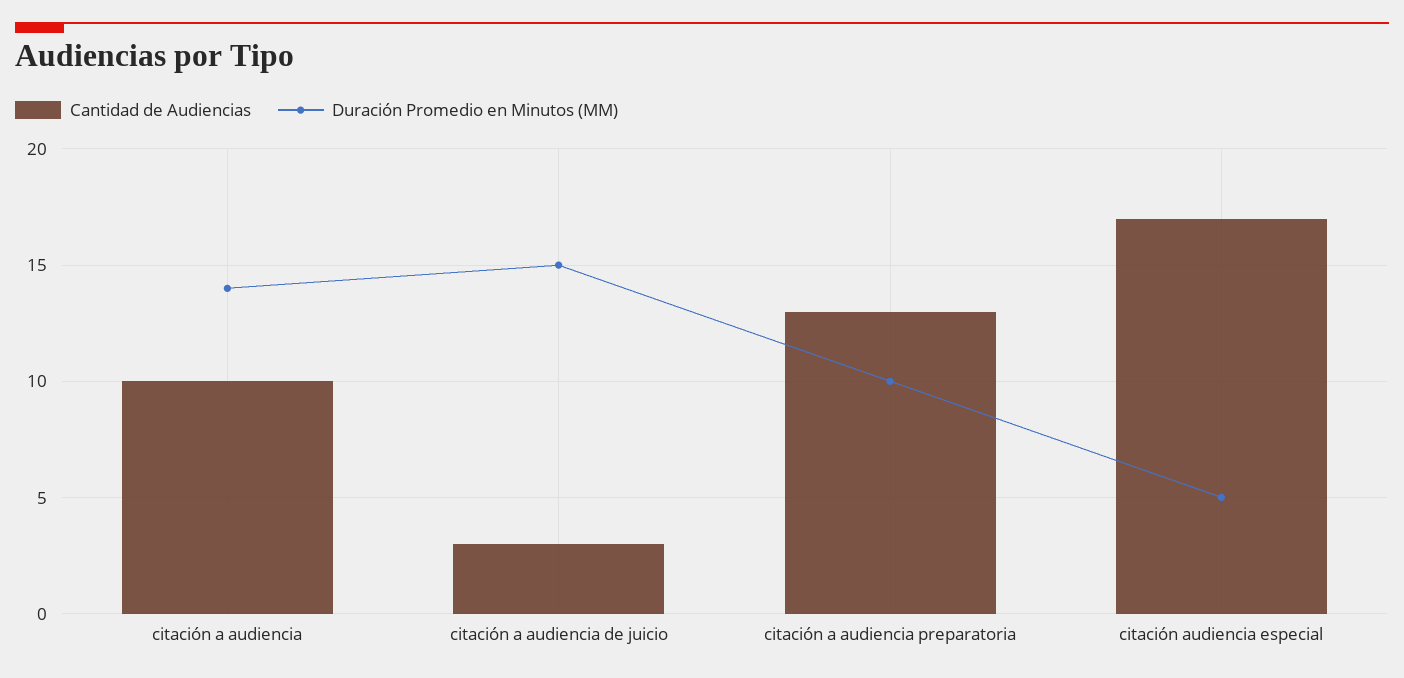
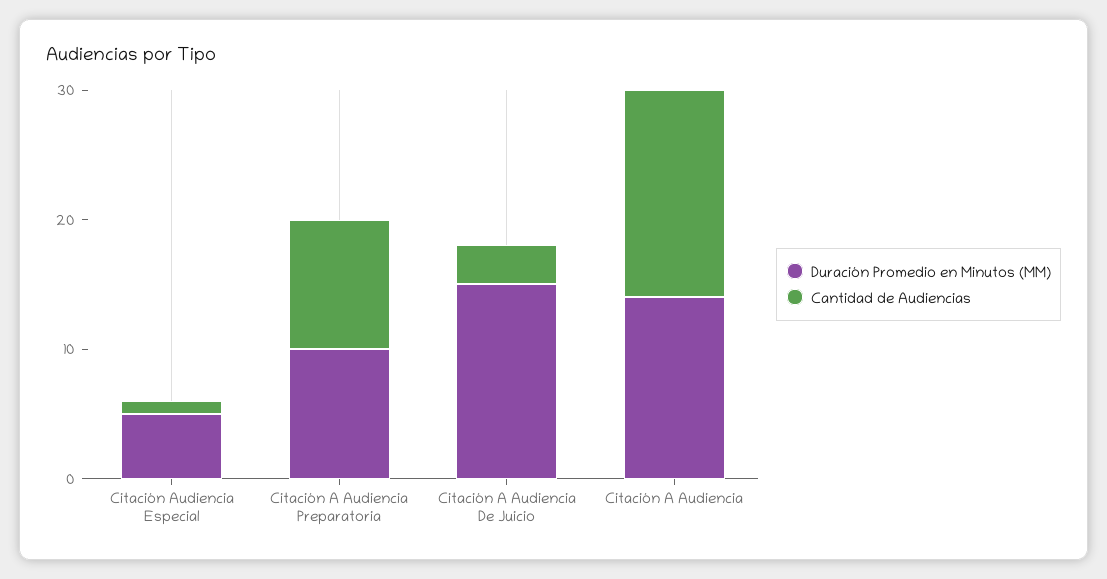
  {
    "Cantidad de Audiencias": {
-     "citación a audiencia": 10,
+     "citación a audiencia": 16,
      "citación a audiencia de juicio": 3,
-     "citación a audiencia preparatoria": 13,
+     "citación a audiencia preparatoria": 10,
-     "citación audiencia especial": 17
+     "citación audiencia especial": 1
    },
    "Duración Promedio en Minutos (MM)": {
      "citación a audiencia": 14,
      "citación a audiencia de juicio": 15,
      "citación a audiencia preparatoria": 10,
      "citación audiencia especial": 5
    }
  }

